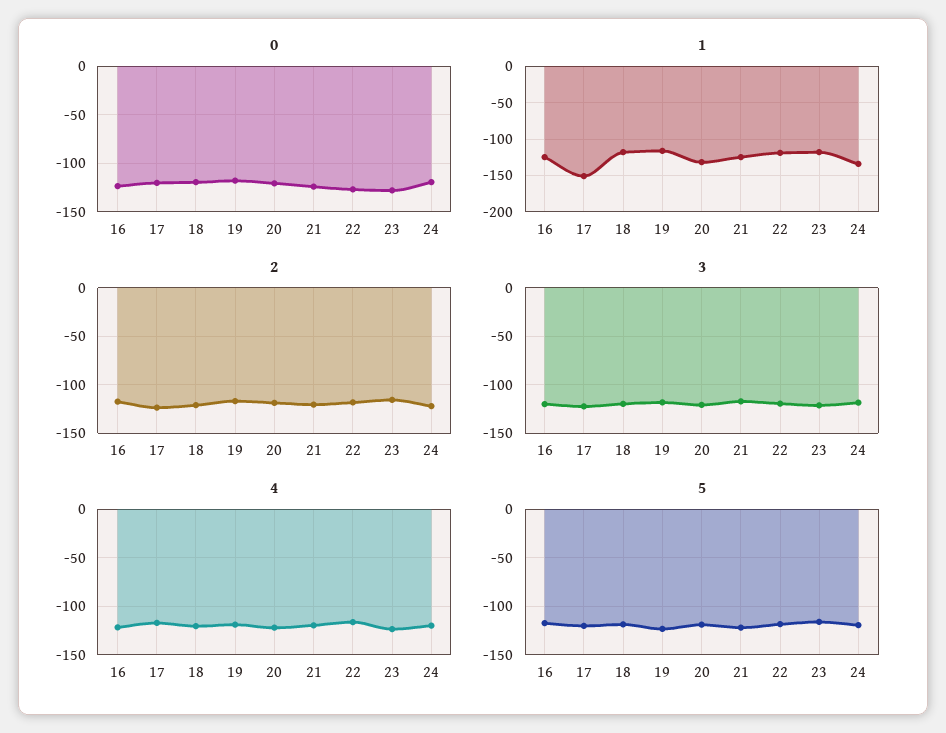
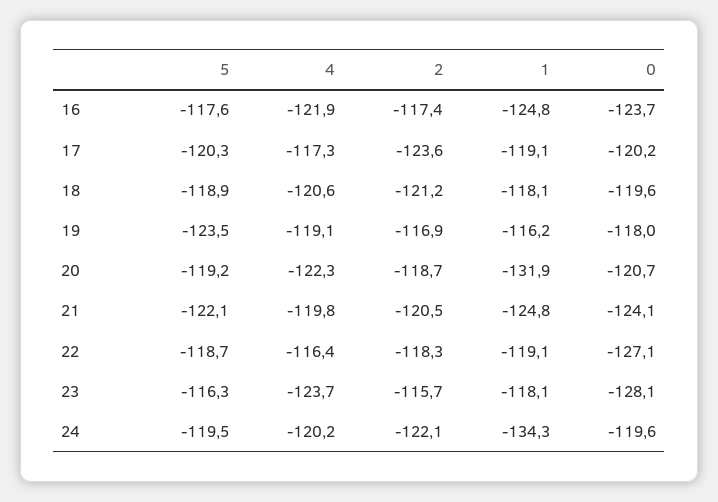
  {
    "0": {
      "16": -123.7,
      "17": -120.2,
      "18": -119.6,
      "19": -118,
      "20": -120.7,
      "21": -124.1,
      "22": -127.1,
      "23": -128.1,
      "24": -119.6
    },
    "1": {
      "16": -124.8,
-     "17": -150,
+     "17": -119.1,
      "18": -118.1,
      "19": -116.2,
      "20": -131.9,
      "21": -124.8,
      "22": -119.1,
      "23": -118.1,
      "24": -134.3
    },
    "2": {
      "16": -117.4,
      "17": -123.6,
      "18": -121.2,
      "19": -116.9,
      "20": -118.7,
      "21": -120.5,
      "22": -118.3,
      "23": -115.7,
      "24": -122.1
    },
-   "3": {
-     "16": -120,
-     "17": -120,
-     "18": -120,
-     "19": -120,
-     "20": -120,
-     "21": -120,
-     "22": -120,
-     "23": -120,
-     "24": -120
-   },
    "4": {
      "16": -121.9,
      "17": -117.3,
      "18": -120.6,
      "19": -119.1,
      "20": -122.3,
      "21": -119.8,
      "22": -116.4,
      "23": -123.7,
      "24": -120.2
    },
    "5": {
      "16": -117.6,
      "17": -120.3,
      "18": -118.9,
      "19": -123.5,
      "20": -119.2,
      "21": -122.1,
      "22": -118.7,
      "23": -116.3,
      "24": -119.5
    }
  }

